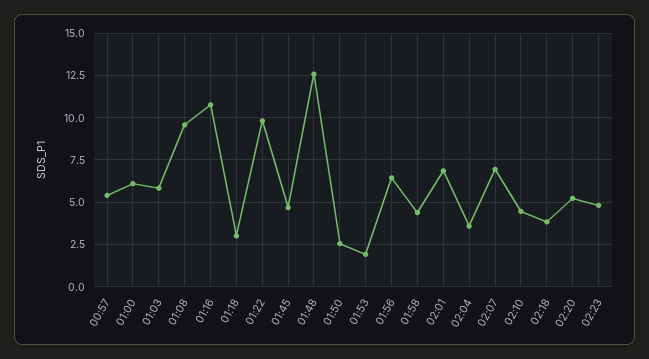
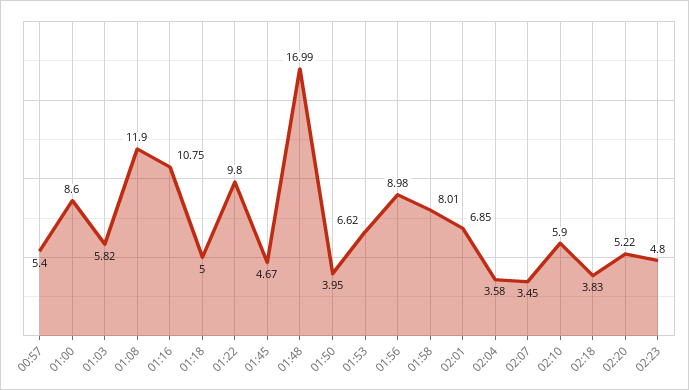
  {
    "00:57": 5.4,
-   "01:00": 6,
+   "01:00": 8.6,
    "01:03": 5.82,
-   "01:08": 9.5,
+   "01:08": 11.9,
    "01:16": 10.75,
-   "01:18": 3,
+   "01:18": 5,
    "01:22": 9.8,
    "01:45": 4.67,
-   "01:48": 12.5,
+   "01:48": 16.99,
-   "01:50": 2.5,
+   "01:50": 3.95,
-   "01:53": 2,
+   "01:53": 6.62,
-   "01:56": 6.5,
+   "01:56": 8.98,
-   "01:58": 4.5,
+   "01:58": 8.01,
    "02:01": 6.85,
    "02:04": 3.58,
-   "02:07": 7,
+   "02:07": 3.45,
-   "02:10": 4.5,
+   "02:10": 5.9,
    "02:18": 3.83,
    "02:20": 5.22,
    "02:23": 4.8
  }

